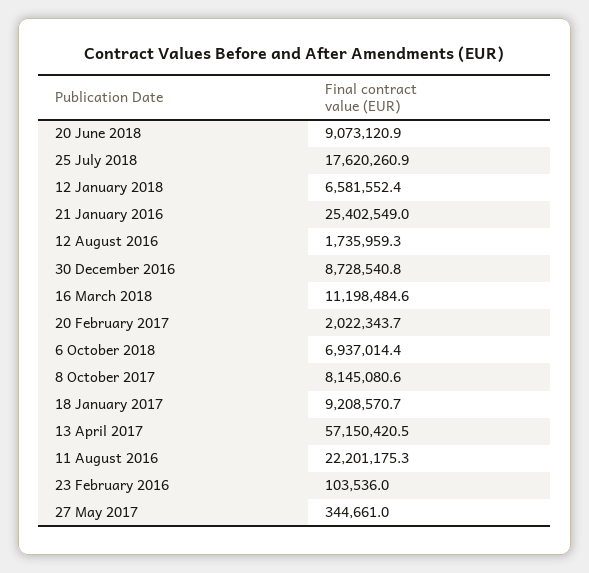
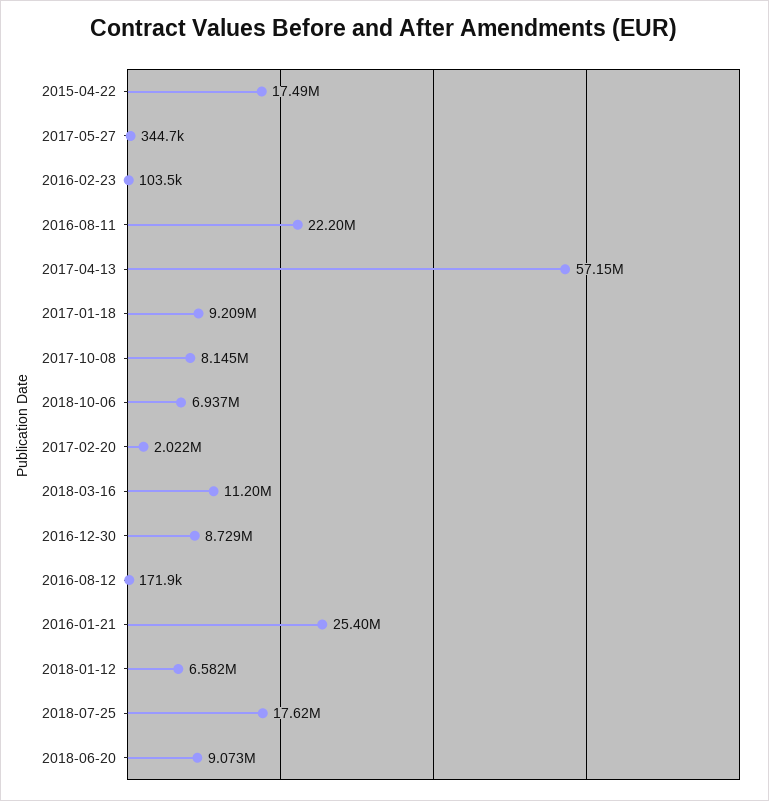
  {
    "20 June 2018": 9073120.9,
    "25 July 2018": 17620260.9,
    "12 January 2018": 6581552.4,
    "21 January 2016": 25402549,
-   "12 August 2016": 1735959.3,
+   "12 August 2016": 171900,
    "30 December 2016": 8728540.8,
    "16 March 2018": 11198484.6,
    "20 February 2017": 2022343.7,
    "6 October 2018": 6937014.4,
    "8 October 2017": 8145080.6,
    "18 January 2017": 9208570.7,
    "13 April 2017": 57150420.5,
    "11 August 2016": 22201175.3,
    "23 February 2016": 103536,
-   "27 May 2017": 344661
+   "27 May 2017": 344661,
+   "2015-04-22": 17490000
  }

